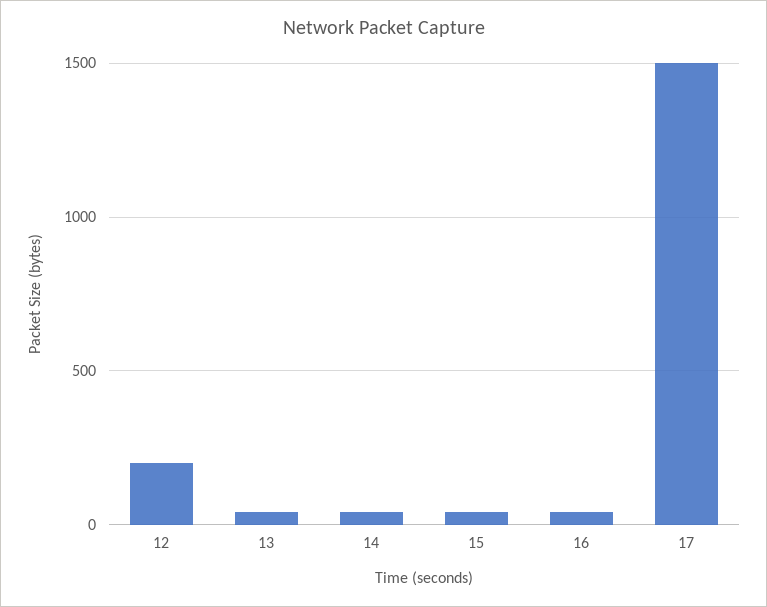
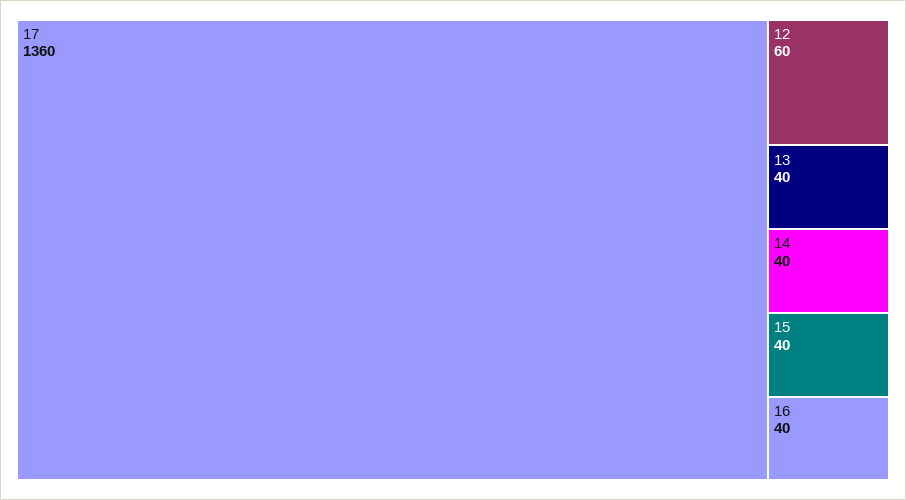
  {
-   "12": 200,
+   "12": 60,
    "13": 40,
    "14": 40,
    "15": 40,
    "16": 40,
-   "17": 1500
+   "17": 1360
  }

